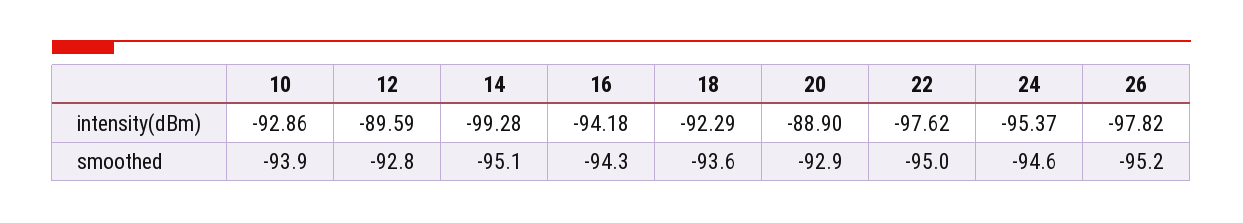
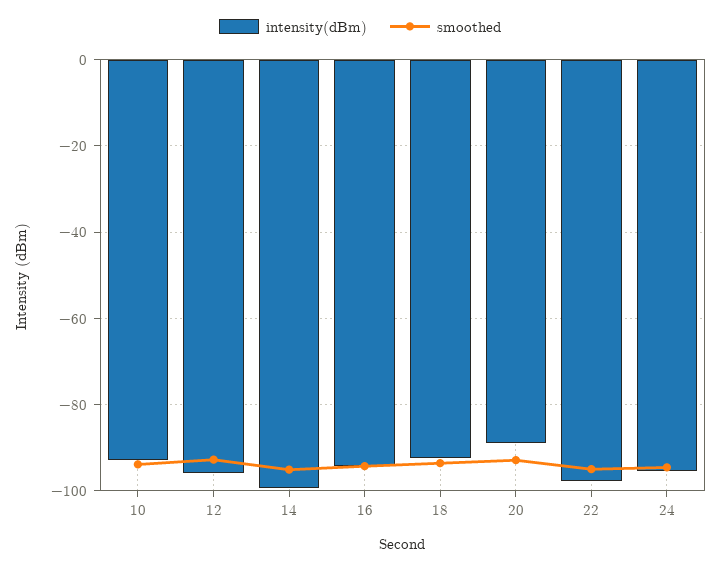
  {
    "intensity(dBm)": {
      "10": -92.86,
-     "12": -89.59,
+     "12": -96,
      "14": -99.28,
      "16": -94.18,
      "18": -92.29,
      "20": -88.9,
      "22": -97.62,
-     "24": -95.37,
+     "24": -95.37
-     "26": -97.82
    },
    "smoothed": {
      "10": -93.9,
      "12": -92.8,
      "14": -95.1,
      "16": -94.3,
      "18": -93.6,
      "20": -92.9,
      "22": -95,
-     "24": -94.6,
+     "24": -94.6
-     "26": -95.2
    }
  }

